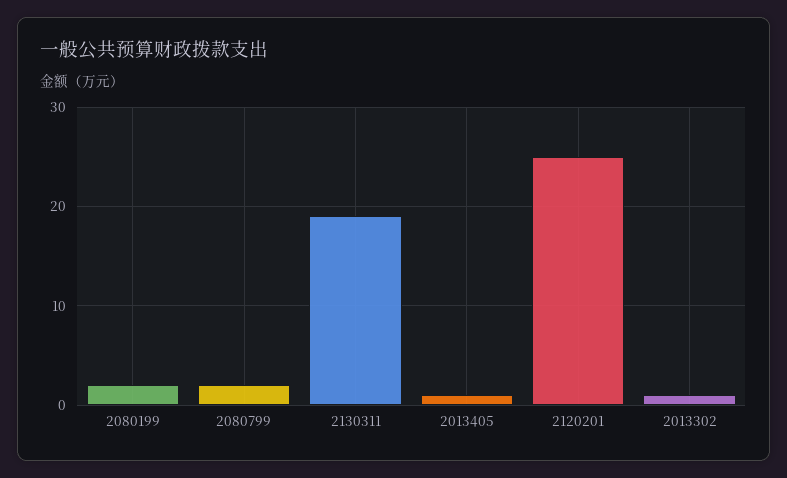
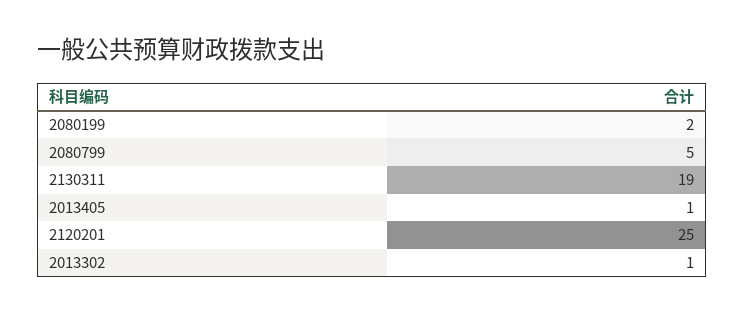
  {
    "2080199": 2,
-   "2080799": 2,
+   "2080799": 5,
    "2130311": 19,
    "2013405": 1,
    "2120201": 25,
    "2013302": 1
  }

